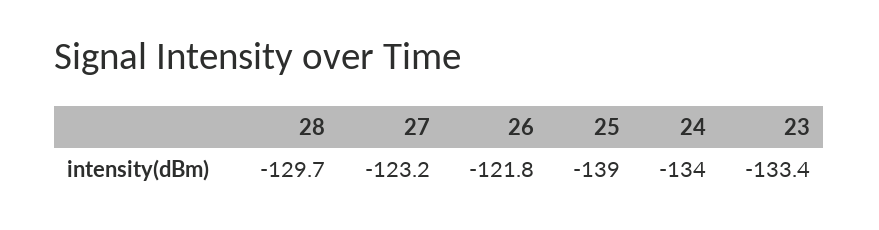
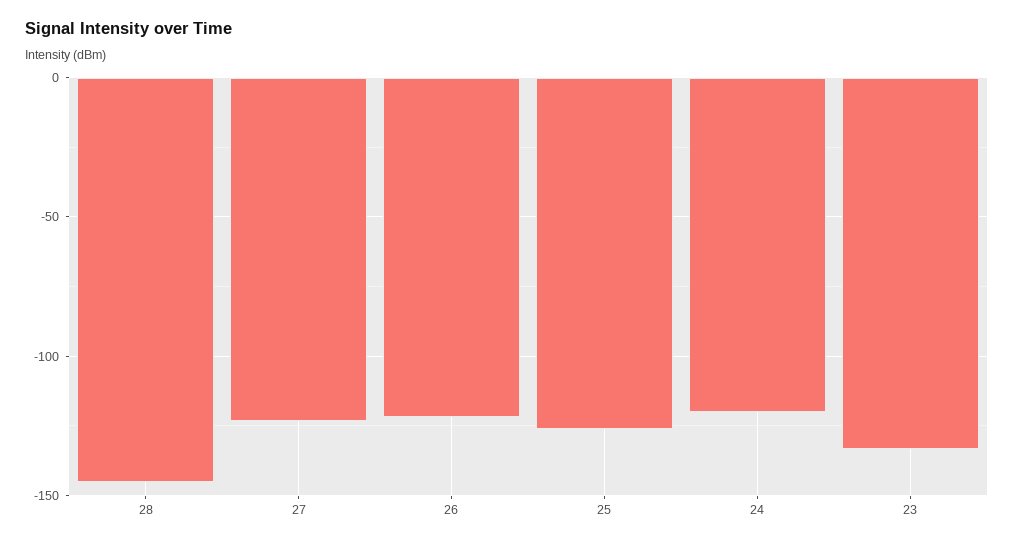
  {
-   "28": -129.7,
+   "28": -145,
    "27": -123.2,
    "26": -121.8,
-   "25": -139,
+   "25": -125,
-   "24": -134,
+   "24": -120,
    "23": -133.4
  }

